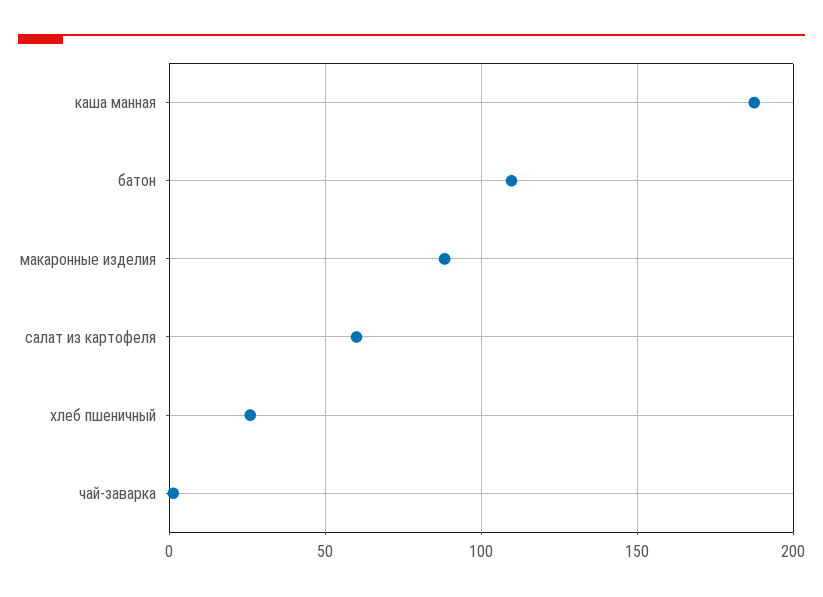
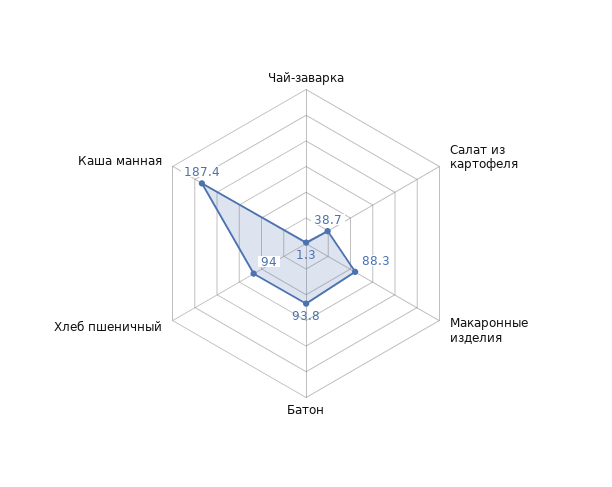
  {
    "каша манная": 187.4,
-   "батон": 110,
+   "батон": 93.8,
    "макаронные изделия": 88.3,
-   "салат из картофеля": 60,
+   "салат из картофеля": 38.7,
-   "хлеб пшеничный": 25,
+   "хлеб пшеничный": 94,
    "чай-заварка": 1.3
  }

